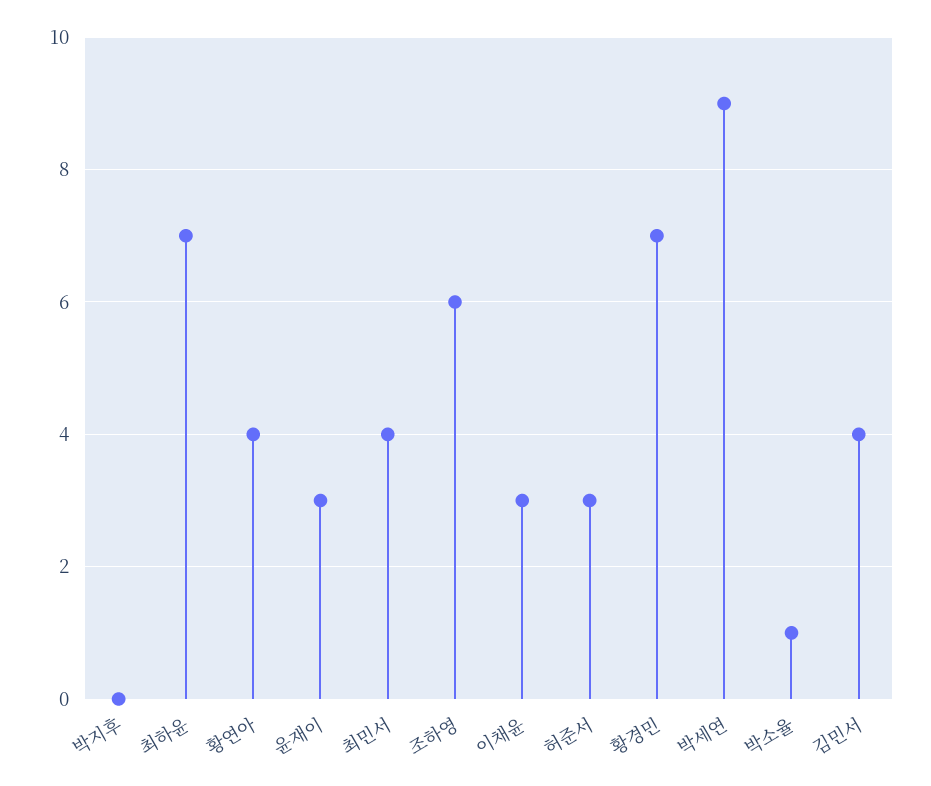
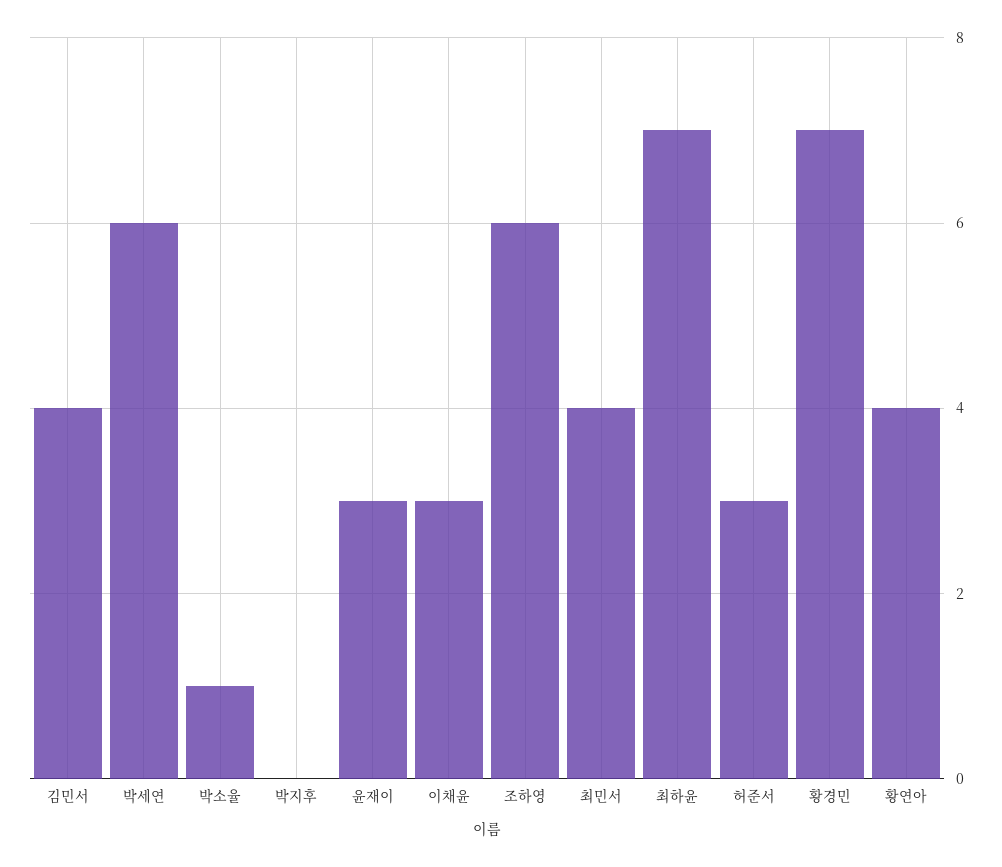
  {
    "박지후": 0,
    "최하윤": 7,
    "황연아": 4,
    "윤재이": 3,
    "최민서": 4,
    "조하영": 6,
    "이채윤": 3,
    "허준서": 3,
    "황경민": 7,
-   "박세연": 9,
+   "박세연": 6,
    "박소율": 1,
    "김민서": 4
  }

